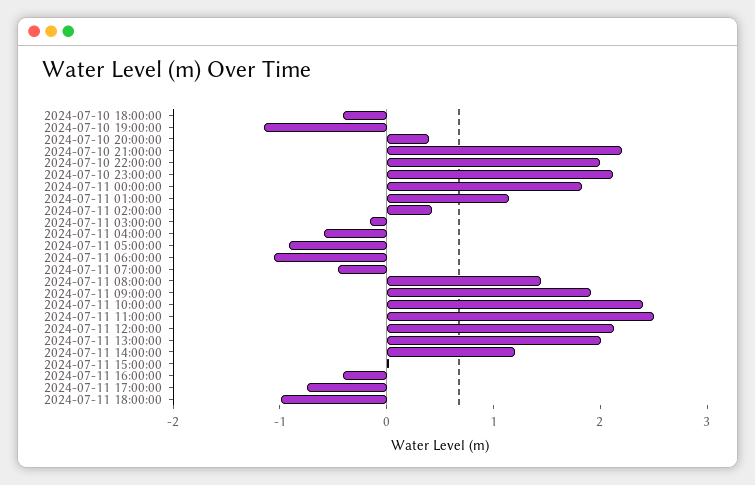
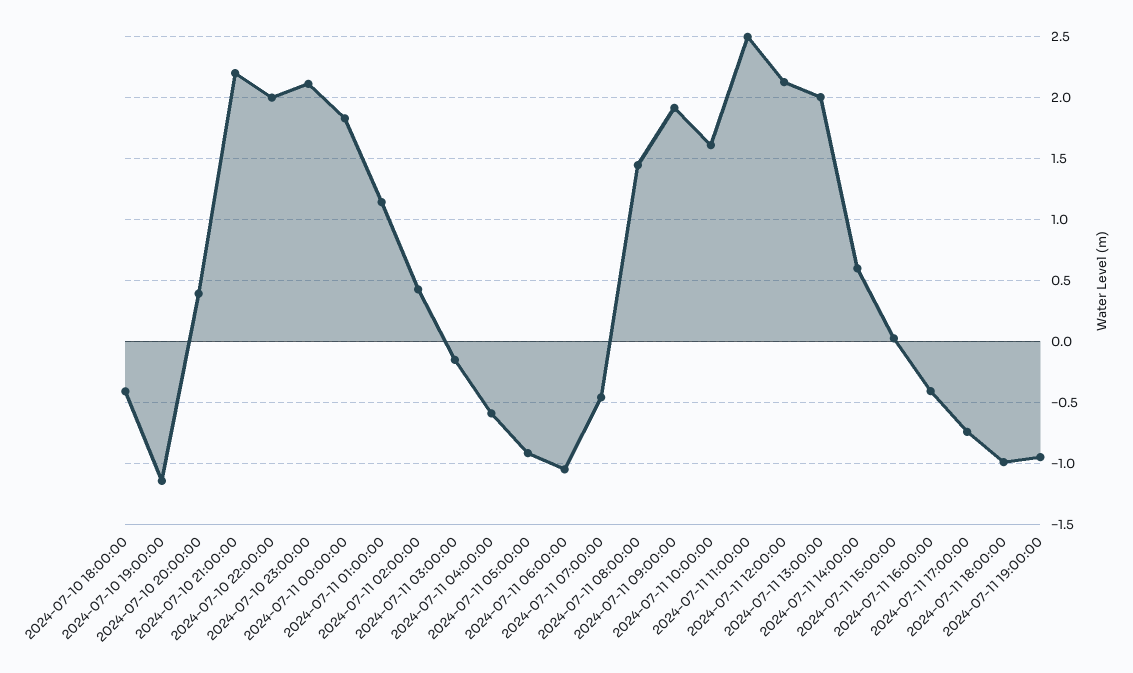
  {
    "2024-07-10 18:00:00": -0.4,
    "2024-07-10 19:00:00": -1.15,
    "2024-07-10 20:00:00": 0.4,
    "2024-07-10 21:00:00": 2.2,
    "2024-07-10 22:00:00": 2,
    "2024-07-10 23:00:00": 2.1,
    "2024-07-11 00:00:00": 1.85,
    "2024-07-11 01:00:00": 1.15,
    "2024-07-11 02:00:00": 0.45,
    "2024-07-11 03:00:00": -0.15,
    "2024-07-11 04:00:00": -0.6,
    "2024-07-11 05:00:00": -0.9,
    "2024-07-11 06:00:00": -1.05,
    "2024-07-11 07:00:00": -0.45,
    "2024-07-11 08:00:00": 1.45,
    "2024-07-11 09:00:00": 1.9,
-   "2024-07-11 10:00:00": 2.4,
+   "2024-07-11 10:00:00": 1.6,
    "2024-07-11 11:00:00": 2.5,
    "2024-07-11 12:00:00": 2.15,
    "2024-07-11 13:00:00": 2,
-   "2024-07-11 14:00:00": 1.2,
+   "2024-07-11 14:00:00": 0.6,
    "2024-07-11 15:00:00": 0,
    "2024-07-11 16:00:00": -0.4,
    "2024-07-11 17:00:00": -0.75,
-   "2024-07-11 18:00:00": -1
+   "2024-07-11 18:00:00": -1,
+   "2024-07-11 19:00:00": -0.95
  }

